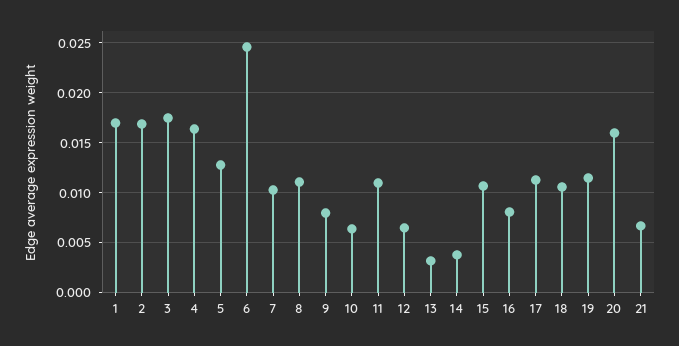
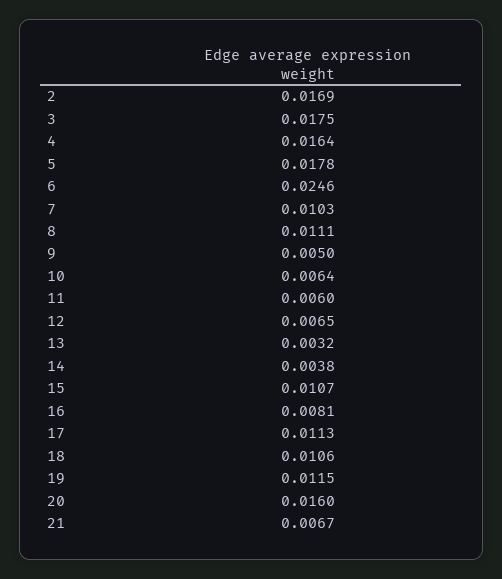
  {
-   "1": 0.017,
    "2": 0.0169,
    "3": 0.0175,
    "4": 0.0164,
-   "5": 0.013,
+   "5": 0.0178,
    "6": 0.0246,
    "7": 0.0103,
    "8": 0.0111,
-   "9": 0.008,
+   "9": 0.005,
    "10": 0.0064,
-   "11": 0.011,
+   "11": 0.006,
    "12": 0.0065,
    "13": 0.0032,
    "14": 0.0038,
    "15": 0.0107,
    "16": 0.0081,
    "17": 0.0113,
    "18": 0.0106,
    "19": 0.0115,
    "20": 0.016,
    "21": 0.0067
  }

